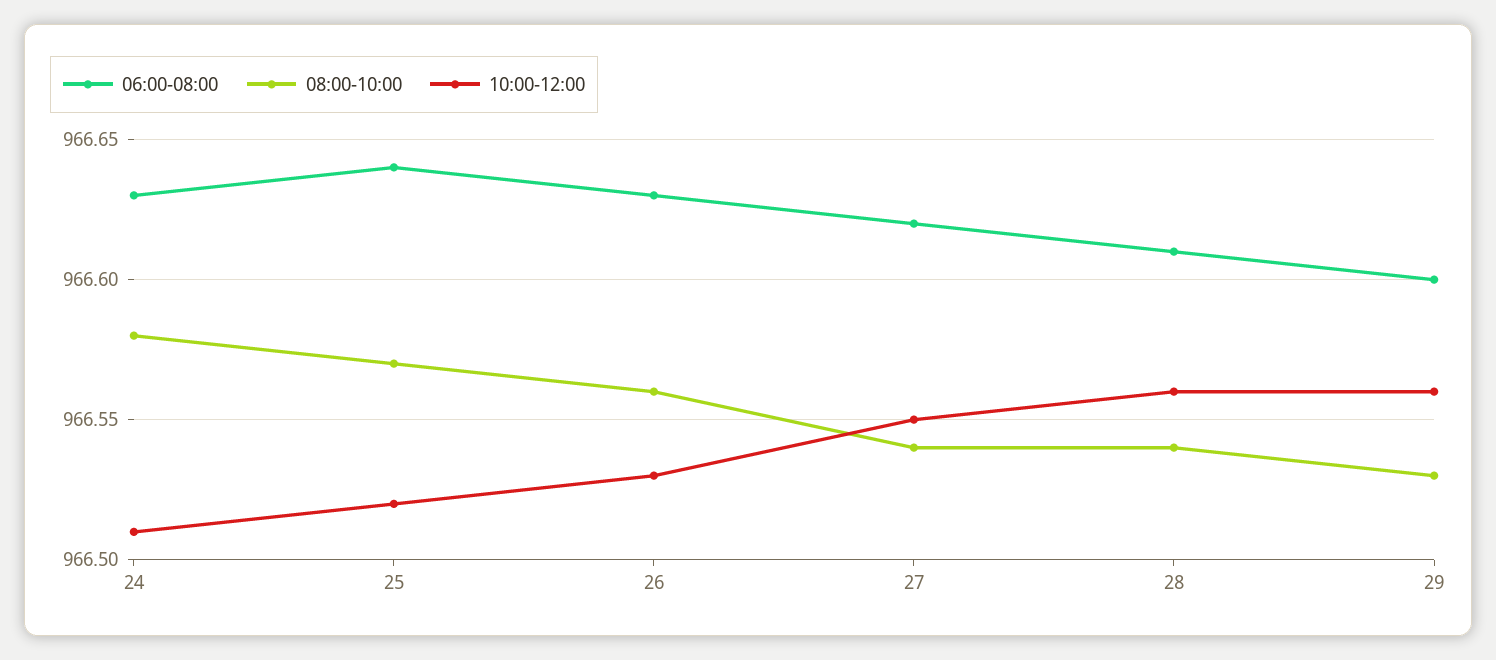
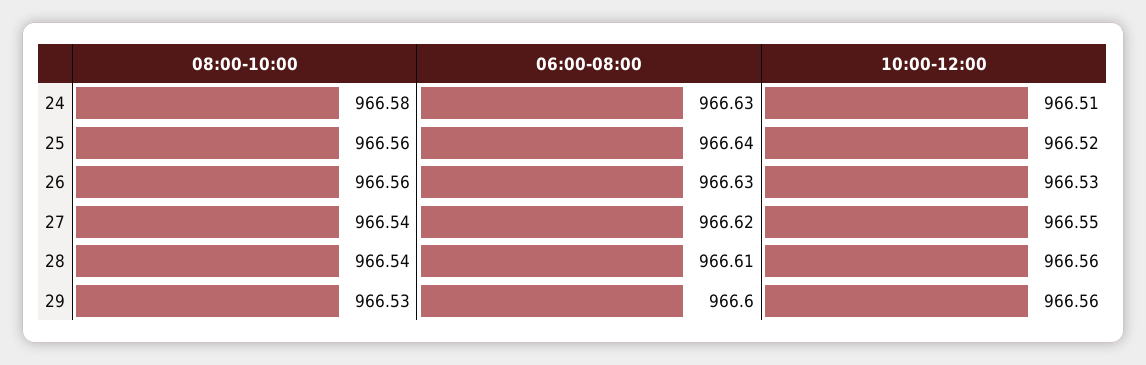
  {
    "06:00-08:00": {
      "24": 966.63,
      "25": 966.64,
      "26": 966.63,
      "27": 966.62,
      "28": 966.61,
      "29": 966.6
    },
    "08:00-10:00": {
      "24": 966.58,
-     "25": 966.57,
+     "25": 966.56,
      "26": 966.56,
      "27": 966.54,
      "28": 966.54,
      "29": 966.53
    },
    "10:00-12:00": {
      "24": 966.51,
      "25": 966.52,
      "26": 966.53,
      "27": 966.55,
      "28": 966.56,
      "29": 966.56
    }
  }

